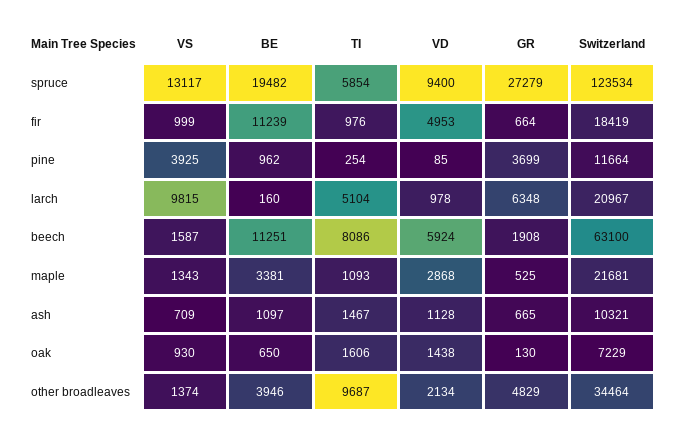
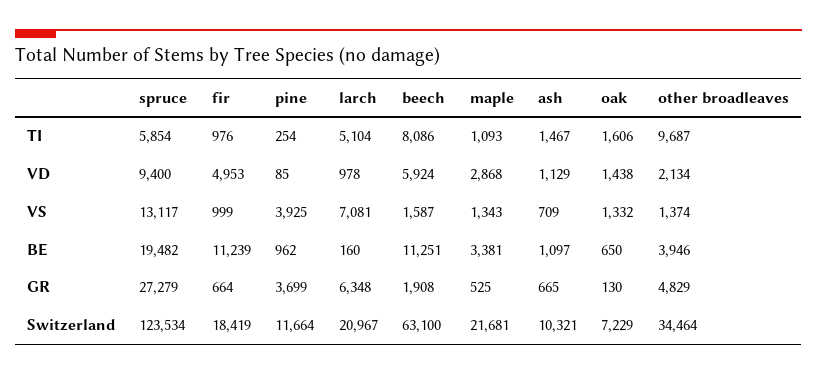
  {
    "VS": {
      "spruce": 13117,
      "fir": 999,
      "pine": 3925,
-     "larch": 9815,
+     "larch": 7081,
      "beech": 1587,
      "maple": 1343,
      "ash": 709,
-     "oak": 930,
+     "oak": 1332,
      "other broadleaves": 1374
    },
    "BE": {
      "spruce": 19482,
      "fir": 11239,
      "pine": 962,
      "larch": 160,
      "beech": 11251,
      "maple": 3381,
      "ash": 1097,
      "oak": 650,
      "other broadleaves": 3946
    },
    "TI": {
      "spruce": 5854,
      "fir": 976,
      "pine": 254,
      "larch": 5104,
      "beech": 8086,
      "maple": 1093,
      "ash": 1467,
      "oak": 1606,
      "other broadleaves": 9687
    },
    "VD": {
      "spruce": 9400,
      "fir": 4953,
      "pine": 85,
      "larch": 978,
      "beech": 5924,
      "maple": 2868,
-     "ash": 1128,
+     "ash": 1129,
      "oak": 1438,
      "other broadleaves": 2134
    },
    "GR": {
      "spruce": 27279,
      "fir": 664,
      "pine": 3699,
      "larch": 6348,
      "beech": 1908,
      "maple": 525,
      "ash": 665,
      "oak": 130,
      "other broadleaves": 4829
    },
    "Switzerland": {
      "spruce": 123534,
      "fir": 18419,
      "pine": 11664,
      "larch": 20967,
      "beech": 63100,
      "maple": 21681,
      "ash": 10321,
      "oak": 7229,
      "other broadleaves": 34464
    }
  }

